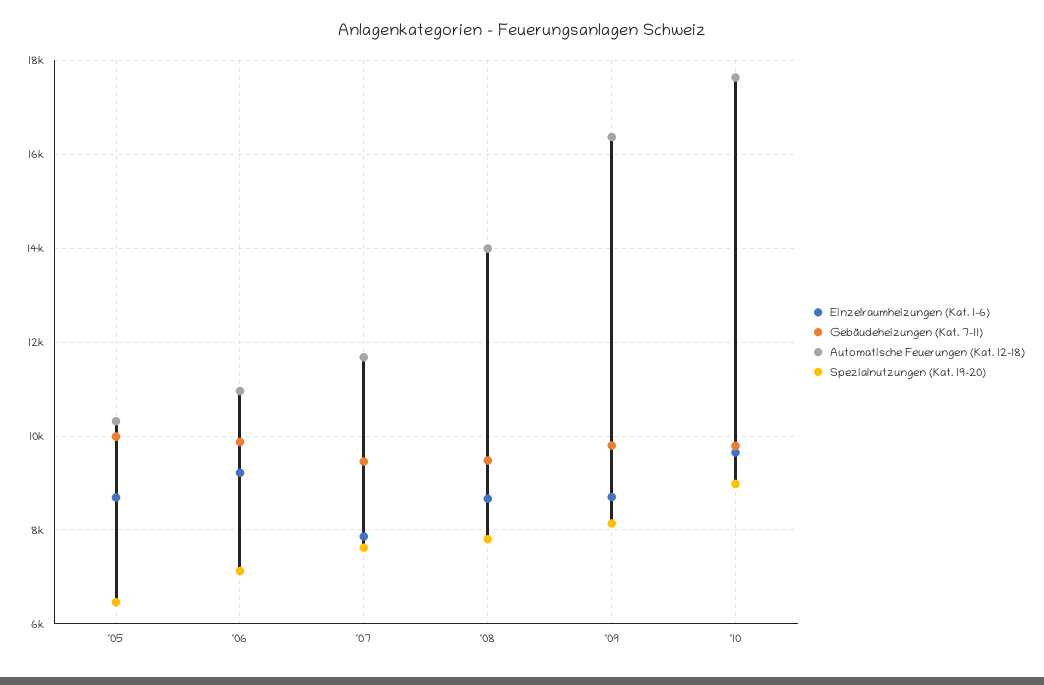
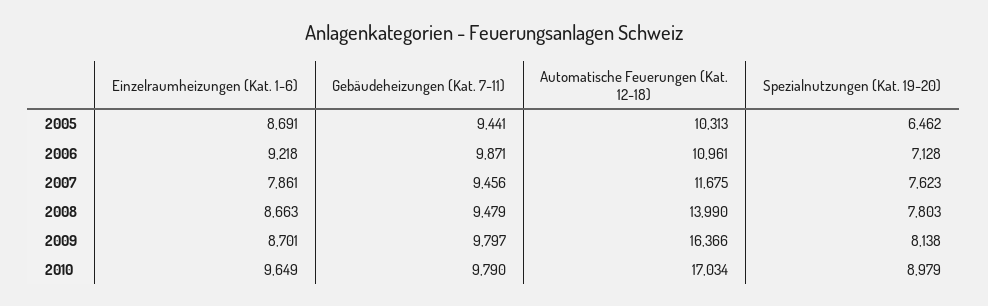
  {
    "Einzelraumheizungen (Kat. 1-6)": {
      "'05": 8691,
      "'06": 9218,
      "'07": 7861,
      "'08": 8663,
      "'09": 8701,
      "'10": 9649
    },
    "Gebäudeheizungen (Kat. 7-11)": {
-     "'05": 10000,
+     "'05": 9441,
      "'06": 9871,
      "'07": 9456,
      "'08": 9479,
      "'09": 9797,
      "'10": 9790
    },
    "Automatische Feuerungen (Kat. 12-18)": {
      "'05": 10313,
      "'06": 10961,
      "'07": 11675,
      "'08": 13990,
      "'09": 16366,
-     "'10": 17600
+     "'10": 17034
    },
    "Spezialnutzungen (Kat. 19-20)": {
      "'05": 6462,
      "'06": 7128,
      "'07": 7623,
      "'08": 7803,
      "'09": 8138,
      "'10": 8979
    }
  }

